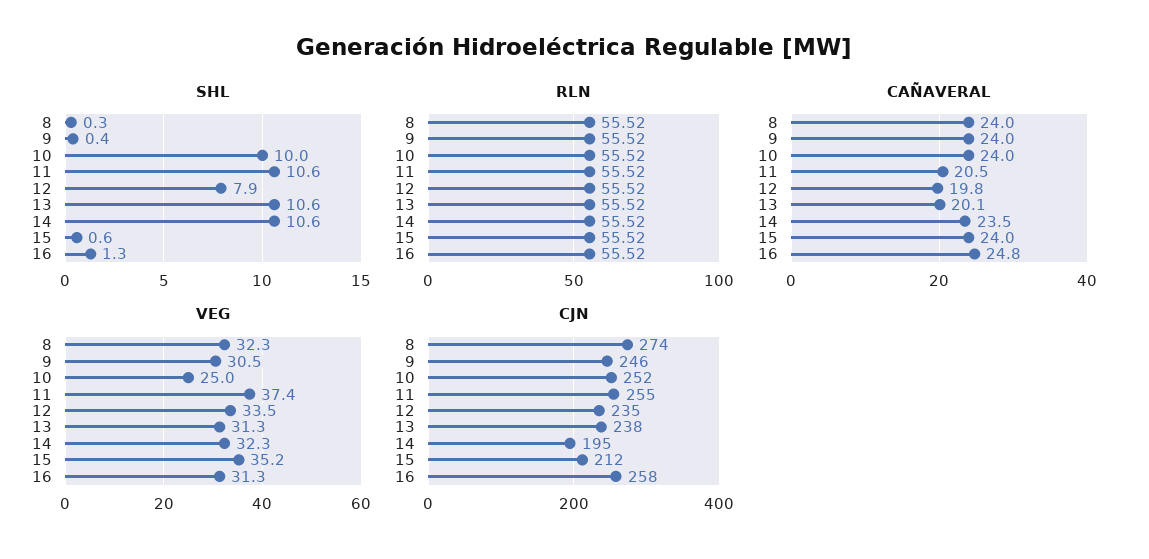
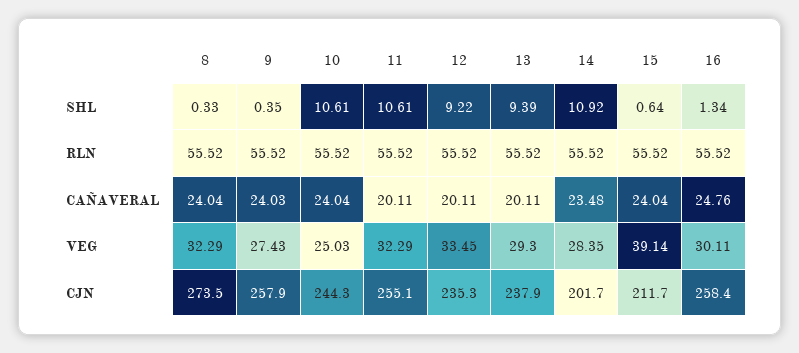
  {
    "SHL": {
      "8": 0.33,
      "9": 0.35,
-     "10": 10,
+     "10": 10.61,
      "11": 10.61,
-     "12": 7.9,
+     "12": 9.22,
-     "13": 10.6,
+     "13": 9.39,
-     "14": 10.6,
+     "14": 10.92,
      "15": 0.64,
      "16": 1.34
    },
    "RLN": {
      "8": 55.52,
      "9": 55.52,
      "10": 55.52,
      "11": 55.52,
      "12": 55.52,
      "13": 55.52,
      "14": 55.52,
      "15": 55.52,
      "16": 55.52
    },
    "CAÑAVERAL": {
      "8": 24.04,
      "9": 24.03,
      "10": 24.04,
-     "11": 20.5,
+     "11": 20.11,
-     "12": 19.8,
+     "12": 20.11,
      "13": 20.11,
      "14": 23.48,
      "15": 24.04,
      "16": 24.76
    },
    "VEG": {
      "8": 32.29,
-     "9": 30.5,
+     "9": 27.43,
      "10": 25.03,
-     "11": 37.4,
+     "11": 32.29,
      "12": 33.45,
-     "13": 31.3,
+     "13": 29.3,
-     "14": 32.3,
+     "14": 28.35,
-     "15": 35.2,
+     "15": 39.14,
-     "16": 31.3
+     "16": 30.11
    },
    "CJN": {
      "8": 273.5,
-     "9": 246,
+     "9": 257.9,
-     "10": 252,
+     "10": 244.3,
      "11": 255.1,
      "12": 235.3,
      "13": 237.9,
-     "14": 195,
+     "14": 201.7,
      "15": 211.7,
      "16": 258.4
    }
  }

